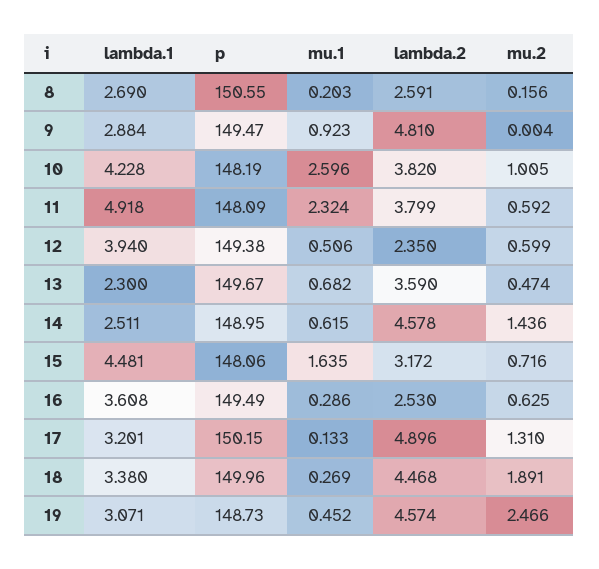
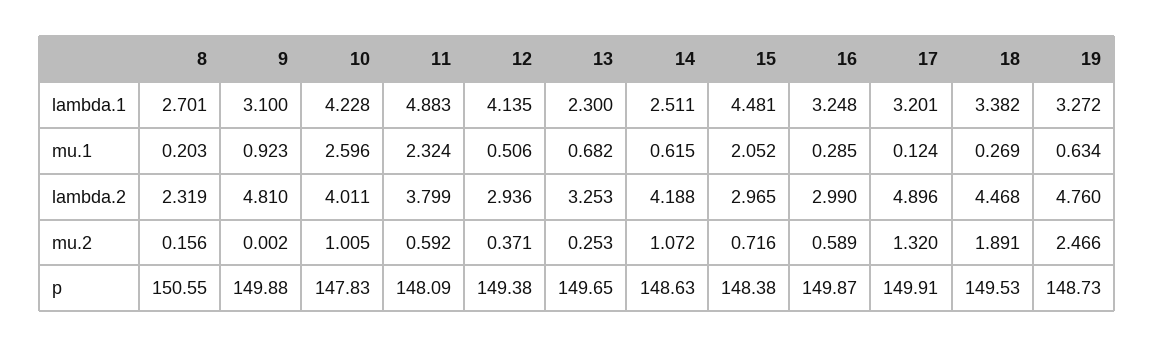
  {
    "lambda.1": {
-     "8": 2.69,
+     "8": 2.701,
-     "9": 2.884,
+     "9": 3.1,
      "10": 4.228,
-     "11": 4.918,
+     "11": 4.883,
-     "12": 3.94,
+     "12": 4.135,
      "13": 2.3,
      "14": 2.511,
      "15": 4.481,
-     "16": 3.608,
+     "16": 3.248,
      "17": 3.201,
-     "18": 3.38,
+     "18": 3.382,
-     "19": 3.071
+     "19": 3.272
    },
    "p": {
      "8": 150.55,
-     "9": 149.47,
+     "9": 149.88,
-     "10": 148.19,
+     "10": 147.83,
      "11": 148.09,
      "12": 149.38,
-     "13": 149.67,
+     "13": 149.65,
-     "14": 148.95,
+     "14": 148.63,
-     "15": 148.06,
+     "15": 148.38,
-     "16": 149.49,
+     "16": 149.87,
-     "17": 150.15,
+     "17": 149.91,
-     "18": 149.96,
+     "18": 149.53,
      "19": 148.73
    },
    "mu.1": {
      "8": 0.203,
      "9": 0.923,
      "10": 2.596,
      "11": 2.324,
      "12": 0.506,
      "13": 0.682,
      "14": 0.615,
-     "15": 1.635,
+     "15": 2.052,
-     "16": 0.286,
+     "16": 0.285,
-     "17": 0.133,
+     "17": 0.124,
      "18": 0.269,
-     "19": 0.452
+     "19": 0.634
    },
    "lambda.2": {
-     "8": 2.591,
+     "8": 2.319,
      "9": 4.81,
-     "10": 3.82,
+     "10": 4.011,
      "11": 3.799,
-     "12": 2.35,
+     "12": 2.936,
-     "13": 3.59,
+     "13": 3.253,
-     "14": 4.578,
+     "14": 4.188,
-     "15": 3.172,
+     "15": 2.965,
-     "16": 2.53,
+     "16": 2.99,
      "17": 4.896,
      "18": 4.468,
-     "19": 4.574
+     "19": 4.76
    },
    "mu.2": {
      "8": 0.156,
-     "9": 0.004,
+     "9": 0.002,
      "10": 1.005,
      "11": 0.592,
-     "12": 0.599,
+     "12": 0.371,
-     "13": 0.474,
+     "13": 0.253,
-     "14": 1.436,
+     "14": 1.072,
      "15": 0.716,
-     "16": 0.625,
+     "16": 0.589,
-     "17": 1.31,
+     "17": 1.32,
      "18": 1.891,
      "19": 2.466
    }
  }

